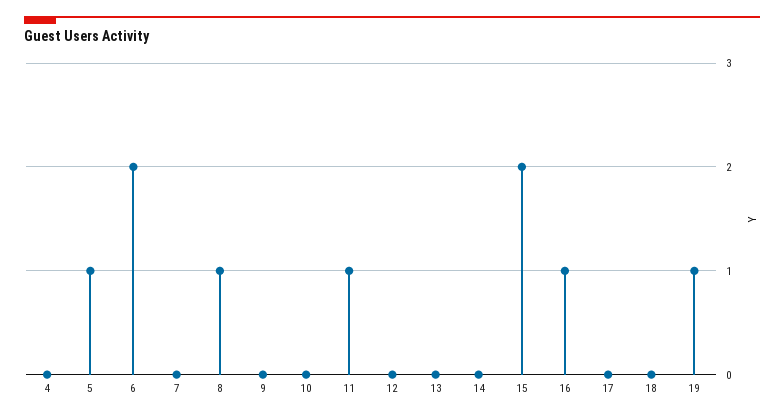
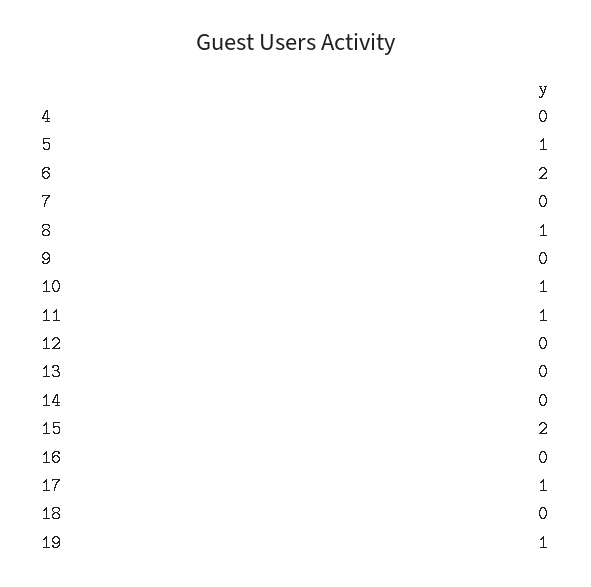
  {
    "4": 0,
    "5": 1,
    "6": 2,
    "7": 0,
    "8": 1,
    "9": 0,
-   "10": 0,
+   "10": 1,
    "11": 1,
    "12": 0,
    "13": 0,
    "14": 0,
    "15": 2,
-   "16": 1,
+   "16": 0,
-   "17": 0,
+   "17": 1,
    "18": 0,
    "19": 1
  }

